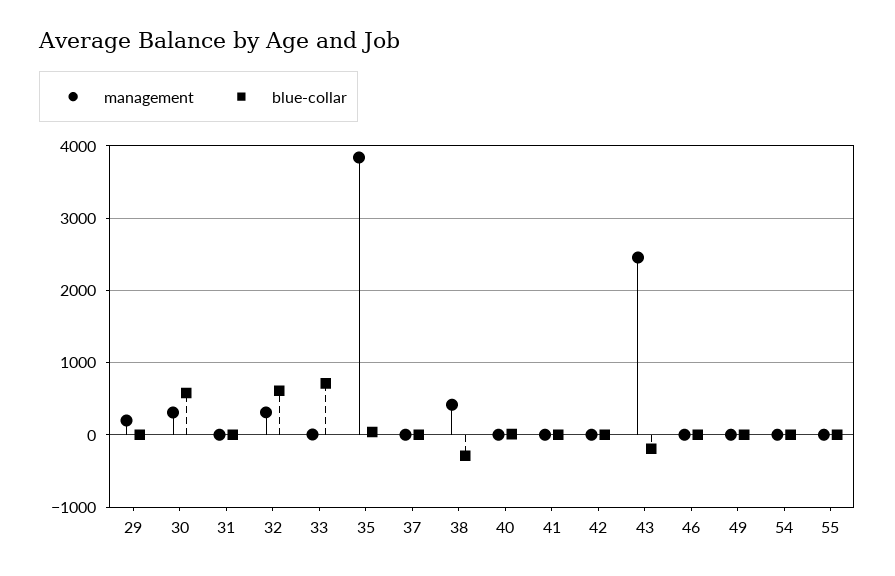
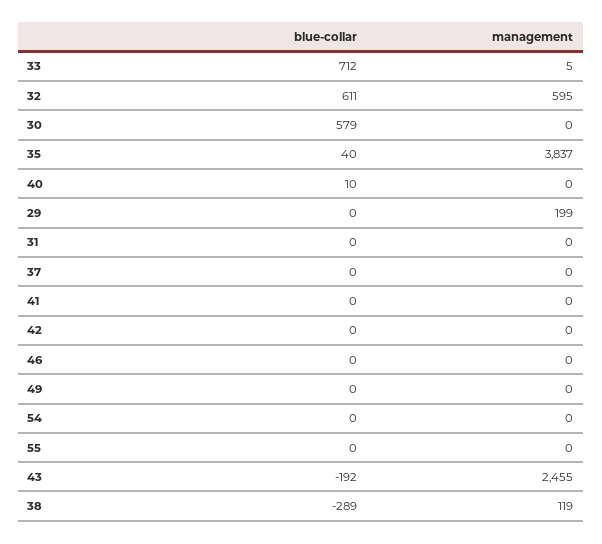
  {
    "management": {
      "29": 199,
-     "30": 300,
+     "30": 0,
      "31": 0,
-     "32": 300,
+     "32": 595,
      "33": 5,
      "35": 3837,
      "37": 0,
-     "38": 400,
+     "38": 119,
      "40": 0,
      "41": 0,
      "42": 0,
      "43": 2455,
      "46": 0,
      "49": 0,
      "54": 0,
      "55": 0
    },
    "blue-collar": {
      "29": 0,
      "30": 579,
      "31": 0,
      "32": 611,
      "33": 712,
      "35": 40,
      "37": 0,
      "38": -289,
      "40": 10,
      "41": 0,
      "42": 0,
      "43": -192,
      "46": 0,
      "49": 0,
      "54": 0,
      "55": 0
    }
  }

